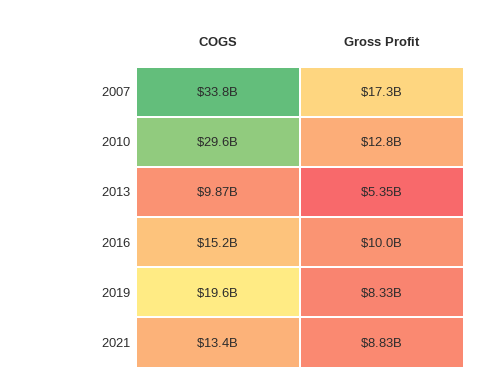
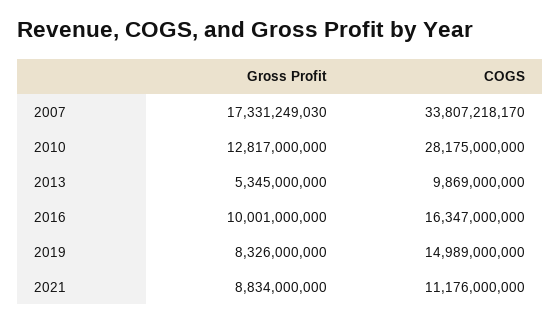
  {
    "COGS": {
      "2007": 33807218170,
-     "2010": 29600000000,
+     "2010": 28175000000,
      "2013": 9869000000,
-     "2016": 15200000000,
+     "2016": 16347000000,
-     "2019": 19600000000,
+     "2019": 14989000000,
-     "2021": 13400000000
+     "2021": 11176000000
    },
    "Gross Profit": {
      "2007": 17331249030,
      "2010": 12817000000,
      "2013": 5345000000,
      "2016": 10001000000,
      "2019": 8326000000,
      "2021": 8834000000
    }
  }

